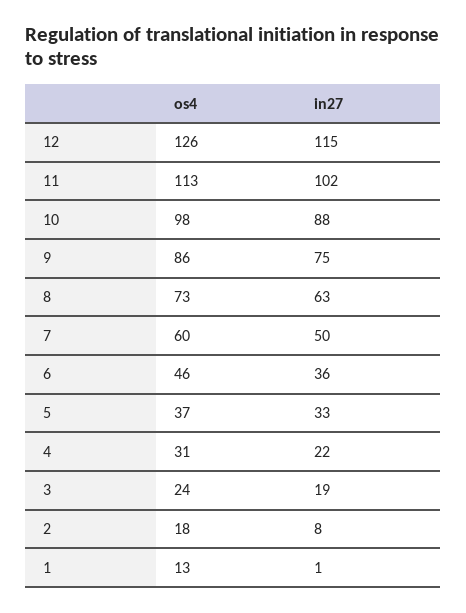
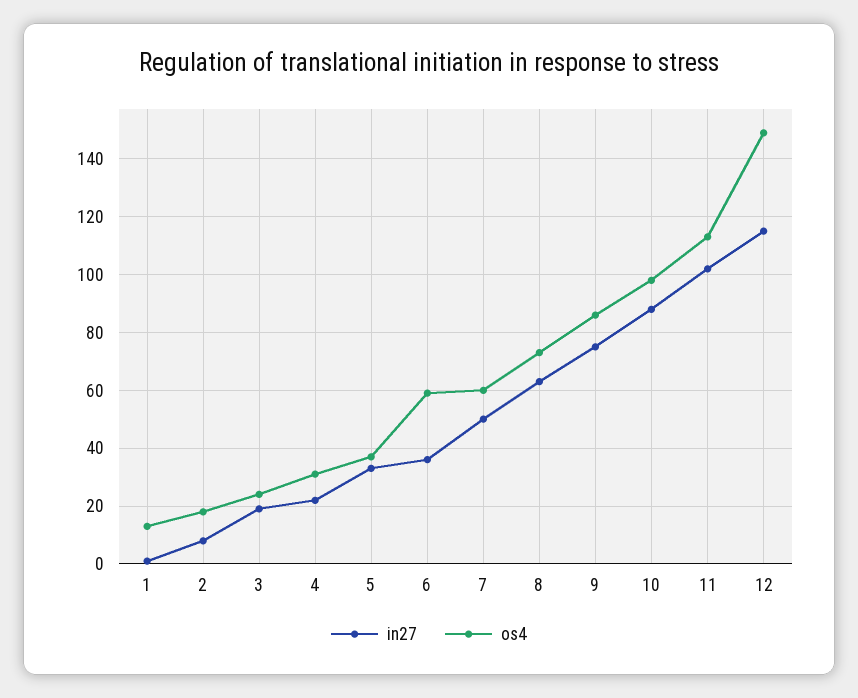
  {
    "os4": {
-     "12": 126,
+     "12": 150,
      "11": 113,
      "10": 98,
      "9": 86,
      "8": 73,
      "7": 60,
-     "6": 46,
+     "6": 60,
      "5": 37,
      "4": 31,
      "3": 24,
      "2": 18,
      "1": 13
    },
    "in27": {
      "12": 115,
      "11": 102,
      "10": 88,
      "9": 75,
      "8": 63,
      "7": 50,
      "6": 36,
      "5": 33,
      "4": 22,
      "3": 19,
      "2": 8,
      "1": 1
    }
  }

